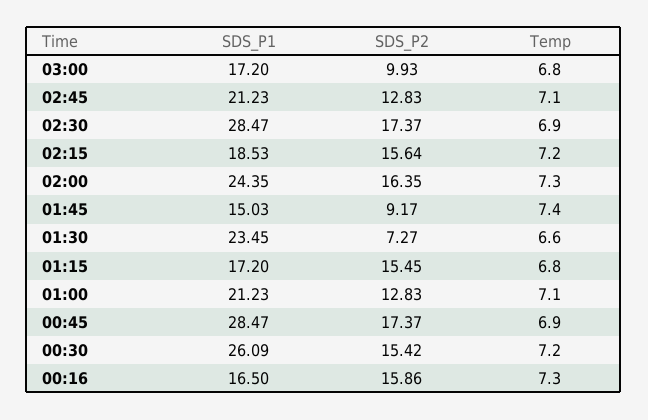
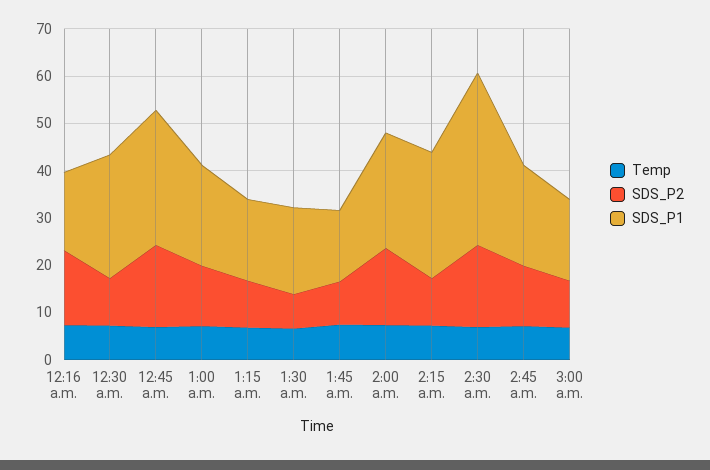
  {
    "SDS_P1": {
      "03:00": 17.2,
      "02:45": 21.23,
-     "02:30": 28.47,
+     "02:30": 36,
-     "02:15": 18.53,
+     "02:15": 26,
      "02:00": 24.35,
      "01:45": 15.03,
-     "01:30": 23.45,
+     "01:30": 18,
      "01:15": 17.2,
      "01:00": 21.23,
      "00:45": 28.47,
      "00:30": 26.09,
      "00:16": 16.5
    },
    "SDS_P2": {
      "03:00": 9.93,
      "02:45": 12.83,
      "02:30": 17.37,
-     "02:15": 15.64,
+     "02:15": 10,
      "02:00": 16.35,
      "01:45": 9.17,
      "01:30": 7.27,
-     "01:15": 15.45,
+     "01:15": 10,
      "01:00": 12.83,
      "00:45": 17.37,
-     "00:30": 15.42,
+     "00:30": 10,
      "00:16": 15.86
    },
    "Temp": {
      "03:00": 6.8,
      "02:45": 7.1,
      "02:30": 6.9,
      "02:15": 7.2,
      "02:00": 7.3,
      "01:45": 7.4,
      "01:30": 6.6,
      "01:15": 6.8,
      "01:00": 7.1,
      "00:45": 6.9,
      "00:30": 7.2,
      "00:16": 7.3
    }
  }

